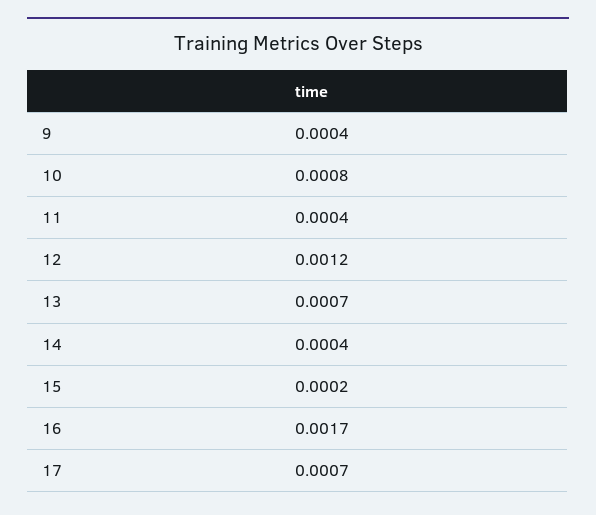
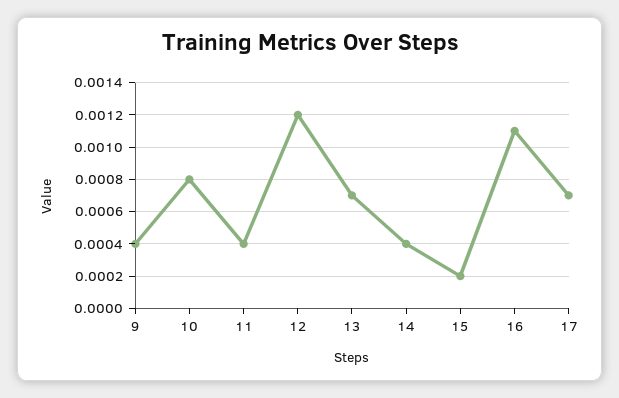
  {
    "9": 0.0004,
    "10": 0.0008,
    "11": 0.0004,
    "12": 0.0012,
    "13": 0.0007,
    "14": 0.0004,
    "15": 0.0002,
-   "16": 0.0017,
+   "16": 0.0011,
    "17": 0.0007
  }

